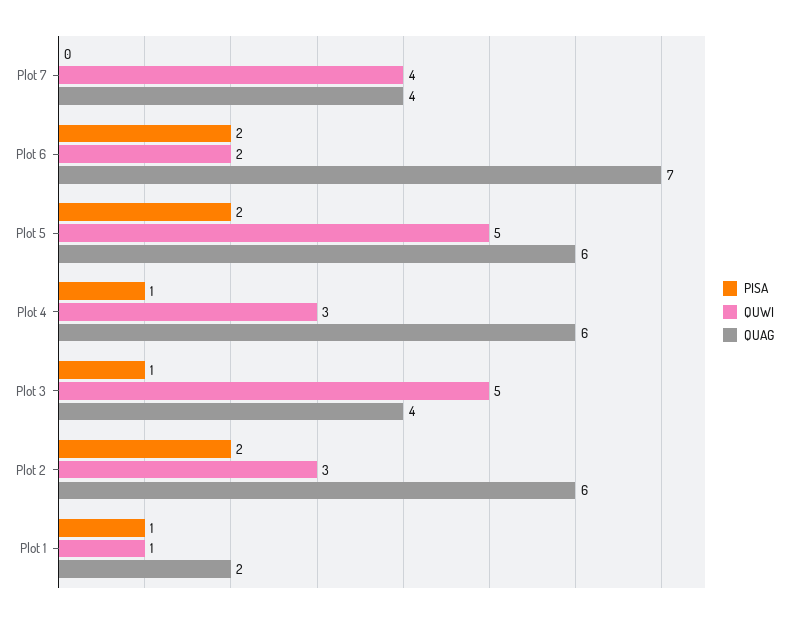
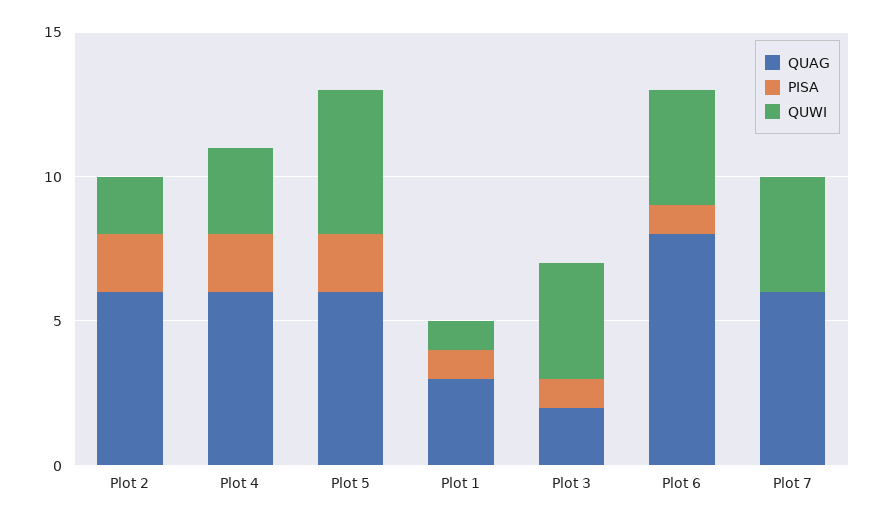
  {
    "PISA": {
      "Plot 7": 0,
-     "Plot 6": 2,
+     "Plot 6": 1,
      "Plot 5": 2,
-     "Plot 4": 1,
+     "Plot 4": 2,
      "Plot 3": 1,
      "Plot 2": 2,
      "Plot 1": 1
    },
    "QUWI": {
      "Plot 7": 4,
-     "Plot 6": 2,
+     "Plot 6": 4,
      "Plot 5": 5,
      "Plot 4": 3,
-     "Plot 3": 5,
+     "Plot 3": 4,
-     "Plot 2": 3,
+     "Plot 2": 2,
      "Plot 1": 1
    },
    "QUAG": {
-     "Plot 7": 4,
+     "Plot 7": 6,
-     "Plot 6": 7,
+     "Plot 6": 8,
      "Plot 5": 6,
      "Plot 4": 6,
-     "Plot 3": 4,
+     "Plot 3": 2,
      "Plot 2": 6,
-     "Plot 1": 2
+     "Plot 1": 3
    }
  }

